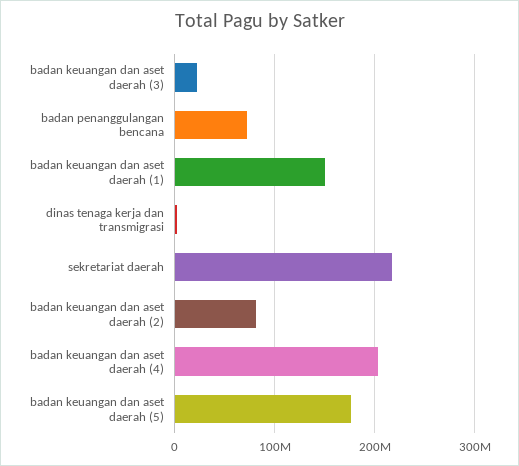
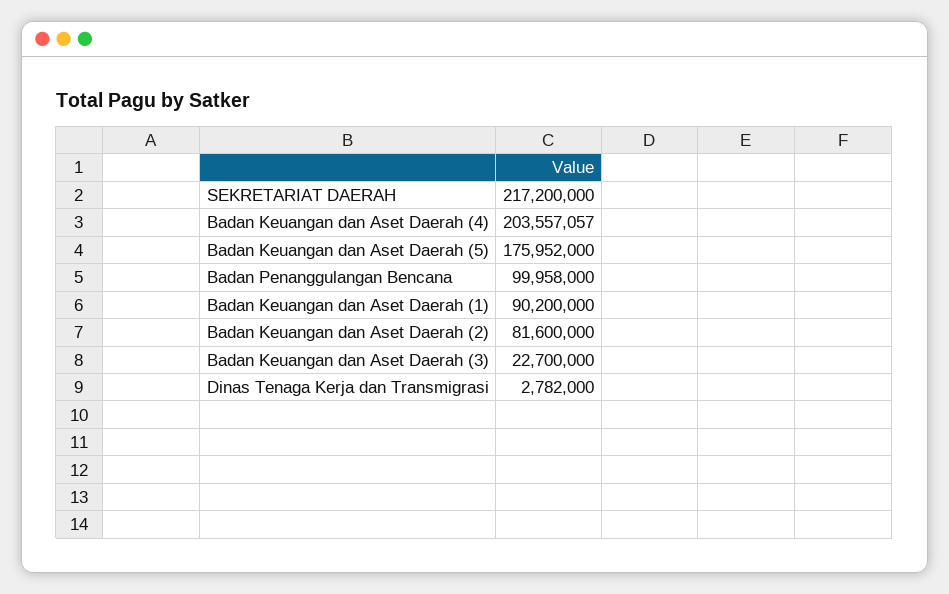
  {
    "badan keuangan dan aset daerah (3)": 22700000,
-   "badan penanggulangan bencana": 70000000,
+   "badan penanggulangan bencana": 99958000,
-   "badan keuangan dan aset daerah (1)": 150000000,
+   "badan keuangan dan aset daerah (1)": 90200000,
    "dinas tenaga kerja dan transmigrasi": 2782000,
    "sekretariat daerah": 217200000,
    "badan keuangan dan aset daerah (2)": 81600000,
    "badan keuangan dan aset daerah (4)": 203557057,
    "badan keuangan dan aset daerah (5)": 175952000
  }

